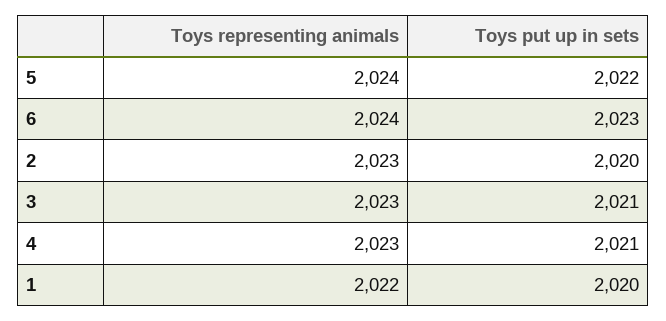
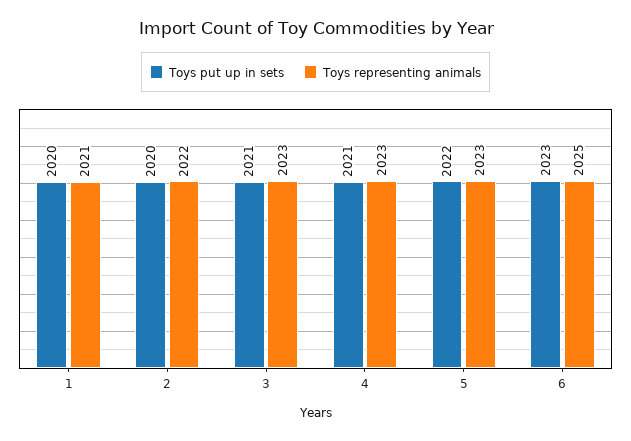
  {
    "Toys representing animals": {
-     "5": 2024,
+     "5": 2023,
-     "6": 2024,
+     "6": 2025,
-     "2": 2023,
+     "2": 2022,
      "3": 2023,
      "4": 2023,
-     "1": 2022
+     "1": 2021
    },
    "Toys put up in sets": {
      "5": 2022,
      "6": 2023,
      "2": 2020,
      "3": 2021,
      "4": 2021,
      "1": 2020
    }
  }

